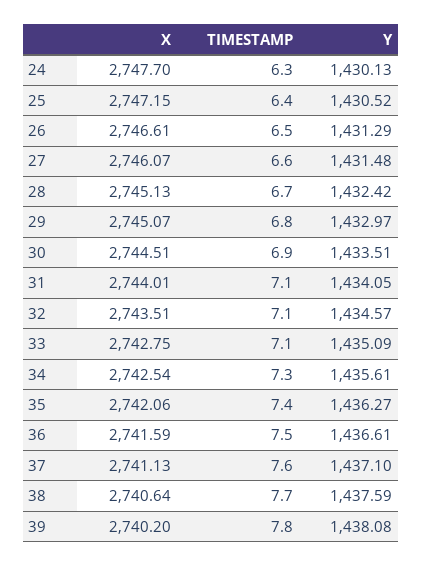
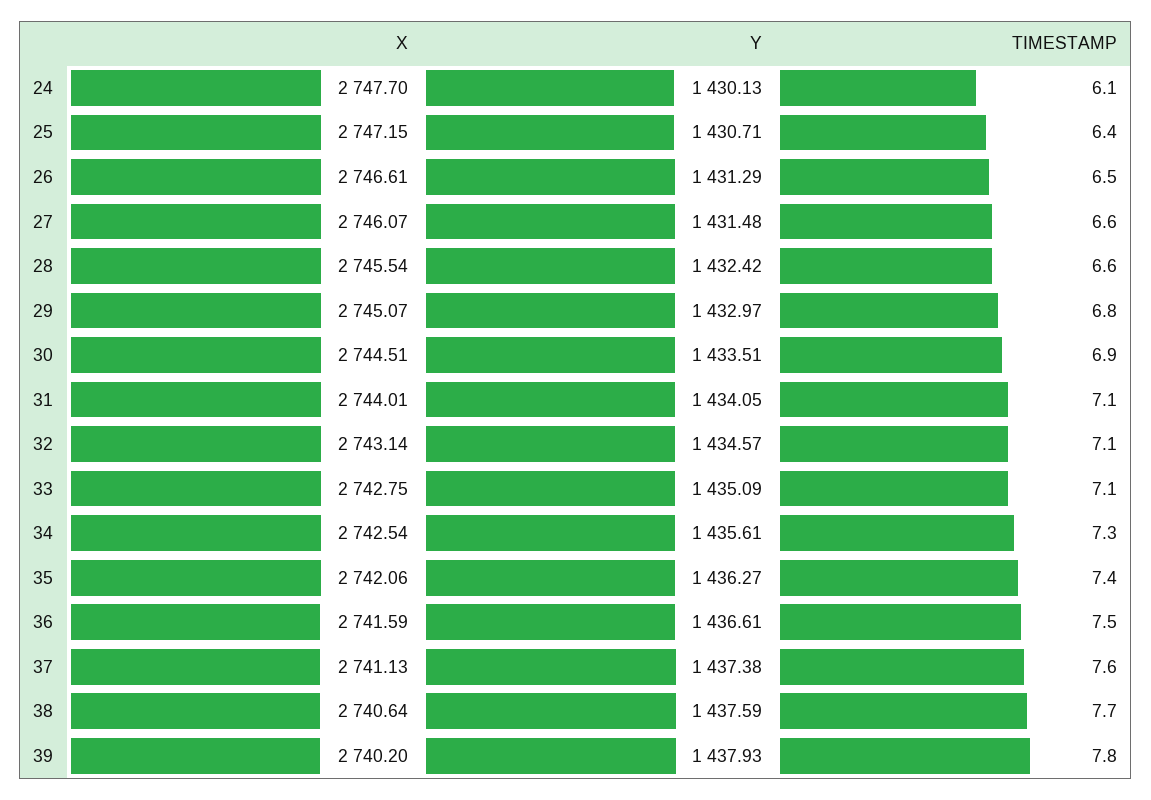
  {
    "X": {
      "24": 2747.7,
      "25": 2747.15,
      "26": 2746.61,
      "27": 2746.07,
-     "28": 2745.13,
+     "28": 2745.54,
      "29": 2745.07,
      "30": 2744.51,
      "31": 2744.01,
-     "32": 2743.51,
+     "32": 2743.14,
      "33": 2742.75,
      "34": 2742.54,
      "35": 2742.06,
      "36": 2741.59,
      "37": 2741.13,
      "38": 2740.64,
      "39": 2740.2
    },
    "TIMESTAMP": {
-     "24": 6.3,
+     "24": 6.1,
      "25": 6.4,
      "26": 6.5,
      "27": 6.6,
-     "28": 6.7,
+     "28": 6.6,
      "29": 6.8,
      "30": 6.9,
      "31": 7.1,
      "32": 7.1,
      "33": 7.1,
      "34": 7.3,
      "35": 7.4,
      "36": 7.5,
      "37": 7.6,
      "38": 7.7,
      "39": 7.8
    },
    "Y": {
      "24": 1430.13,
-     "25": 1430.52,
+     "25": 1430.71,
      "26": 1431.29,
      "27": 1431.48,
      "28": 1432.42,
      "29": 1432.97,
      "30": 1433.51,
      "31": 1434.05,
      "32": 1434.57,
      "33": 1435.09,
      "34": 1435.61,
      "35": 1436.27,
      "36": 1436.61,
-     "37": 1437.1,
+     "37": 1437.38,
      "38": 1437.59,
-     "39": 1438.08
+     "39": 1437.93
    }
  }

